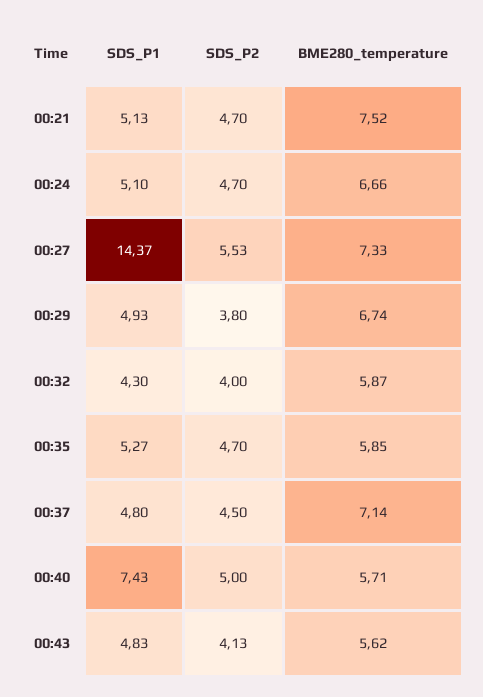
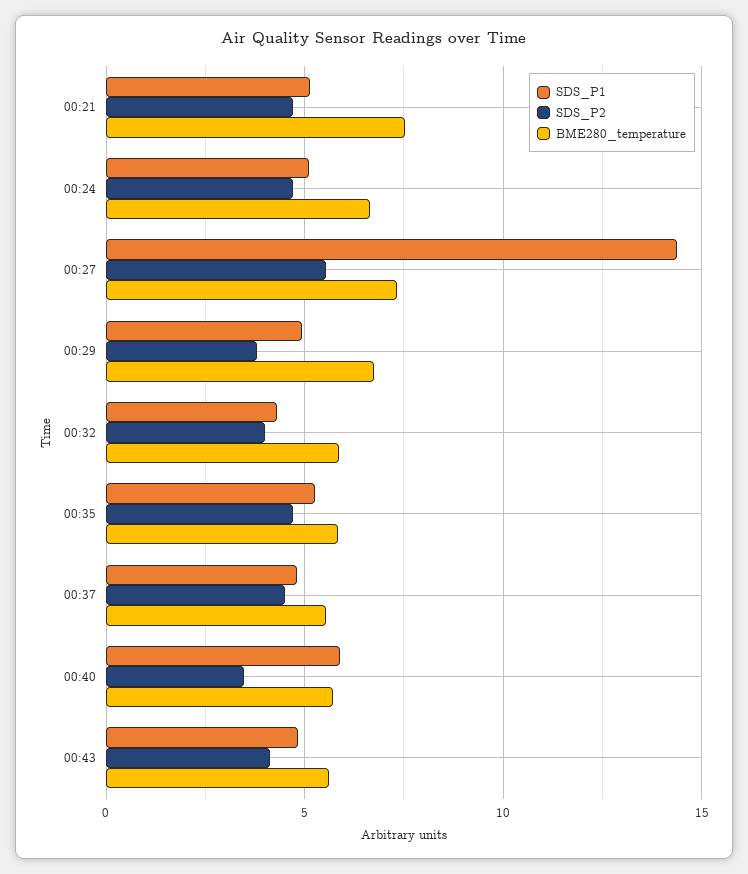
  {
    "SDS_P1": {
      "00:21": 5.13,
      "00:24": 5.1,
      "00:27": 14.37,
      "00:29": 4.93,
      "00:32": 4.3,
      "00:35": 5.27,
      "00:37": 4.8,
-     "00:40": 7.43,
+     "00:40": 6,
      "00:43": 4.83
    },
    "SDS_P2": {
      "00:21": 4.7,
      "00:24": 4.7,
      "00:27": 5.53,
      "00:29": 3.8,
      "00:32": 4,
      "00:35": 4.7,
      "00:37": 4.5,
-     "00:40": 5,
+     "00:40": 3.5,
      "00:43": 4.13
    },
    "BME280_temperature": {
      "00:21": 7.52,
      "00:24": 6.66,
      "00:27": 7.33,
      "00:29": 6.74,
      "00:32": 5.87,
      "00:35": 5.85,
-     "00:37": 7.14,
+     "00:37": 5.5,
      "00:40": 5.71,
      "00:43": 5.62
    }
  }

